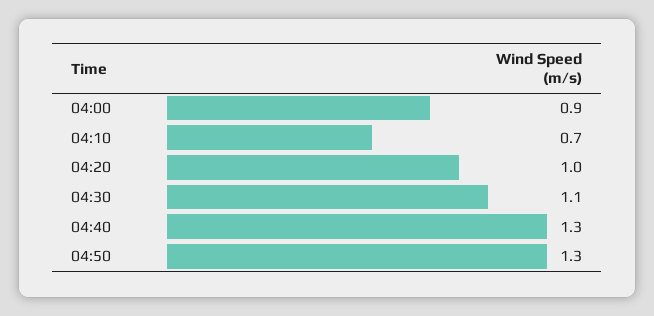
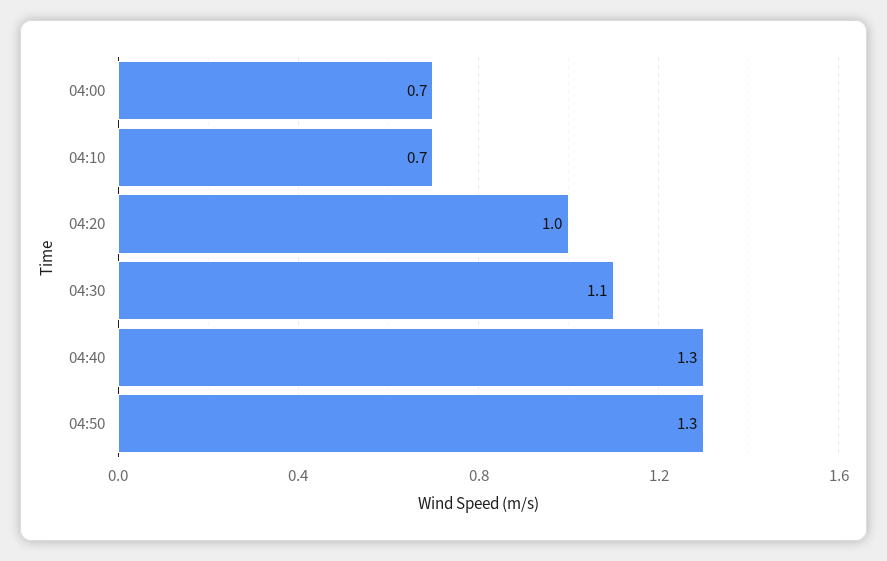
  {
-   "04:00": 0.9,
+   "04:00": 0.7,
    "04:10": 0.7,
    "04:20": 1,
    "04:30": 1.1,
    "04:40": 1.3,
    "04:50": 1.3
  }

